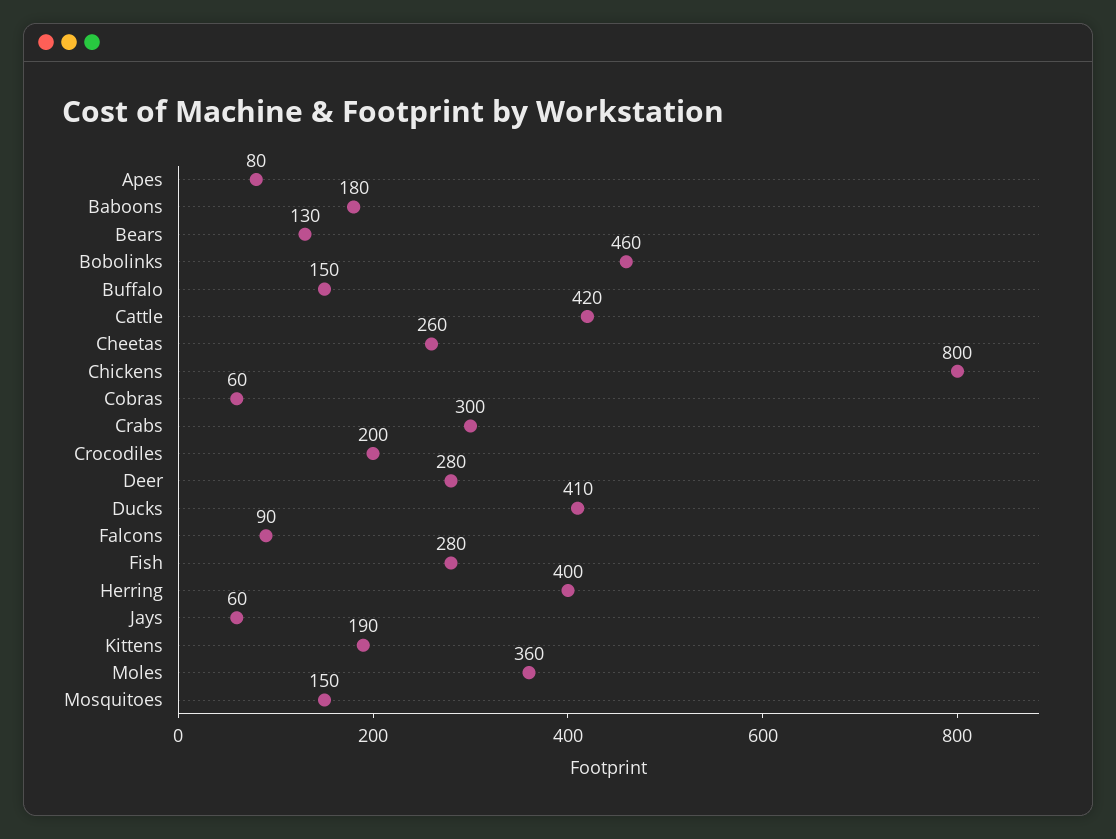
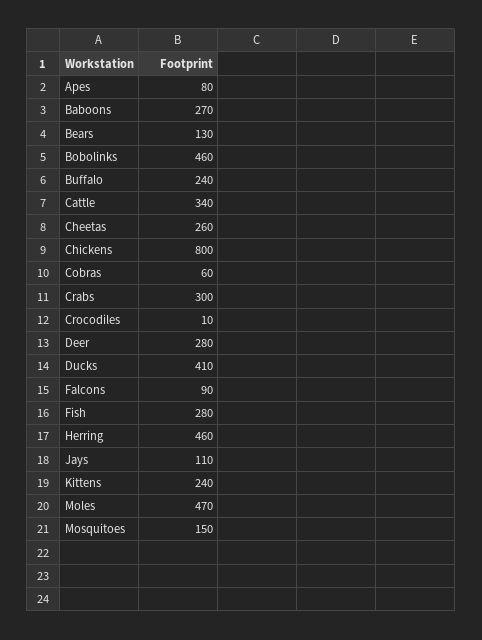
  {
    "Apes": 80,
-   "Baboons": 180,
+   "Baboons": 270,
    "Bears": 130,
    "Bobolinks": 460,
-   "Buffalo": 150,
+   "Buffalo": 240,
-   "Cattle": 420,
+   "Cattle": 340,
    "Cheetas": 260,
    "Chickens": 800,
    "Cobras": 60,
    "Crabs": 300,
-   "Crocodiles": 200,
+   "Crocodiles": 10,
    "Deer": 280,
    "Ducks": 410,
    "Falcons": 90,
    "Fish": 280,
-   "Herring": 400,
+   "Herring": 460,
-   "Jays": 60,
+   "Jays": 110,
-   "Kittens": 190,
+   "Kittens": 240,
-   "Moles": 360,
+   "Moles": 470,
    "Mosquitoes": 150
  }

